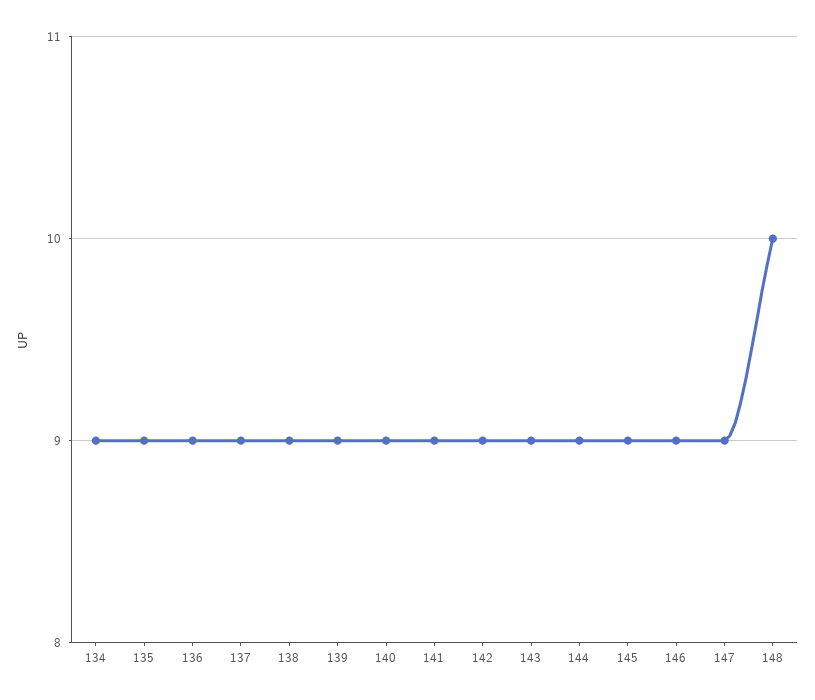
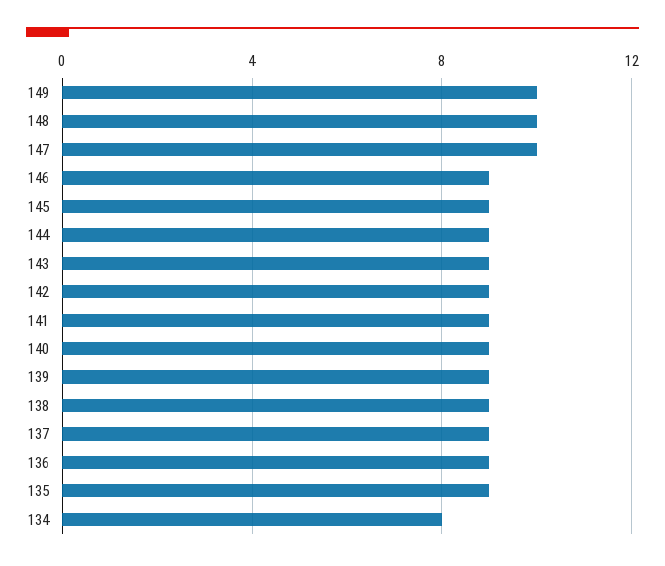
  {
-   "134": 9,
+   "134": 8,
    "135": 9,
    "136": 9,
    "137": 9,
    "138": 9,
    "139": 9,
    "140": 9,
    "141": 9,
    "142": 9,
    "143": 9,
    "144": 9,
    "145": 9,
    "146": 9,
-   "147": 9,
+   "147": 10,
-   "148": 10
+   "148": 10,
+   "149": 10
  }

